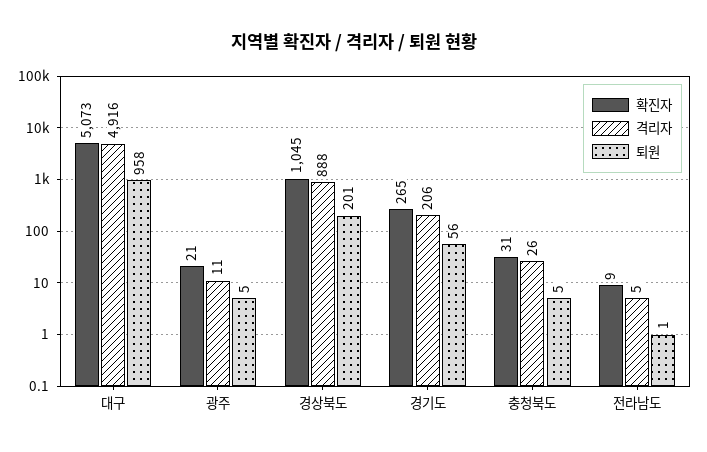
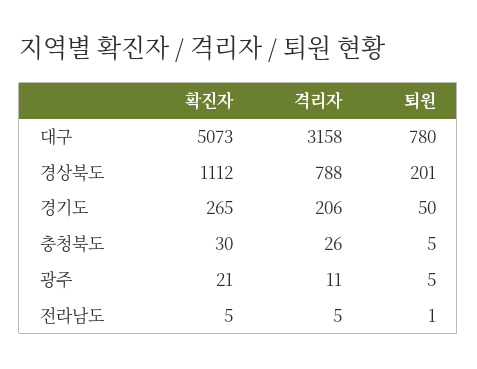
  {
    "확진자": {
      "대구": 5073,
      "광주": 21,
-     "경상북도": 1045,
+     "경상북도": 1112,
      "경기도": 265,
-     "충청북도": 31,
+     "충청북도": 30,
-     "전라남도": 9
+     "전라남도": 5
    },
    "격리자": {
-     "대구": 4916,
+     "대구": 3158,
      "광주": 11,
-     "경상북도": 888,
+     "경상북도": 788,
      "경기도": 206,
      "충청북도": 26,
      "전라남도": 5
    },
    "퇴원": {
-     "대구": 958,
+     "대구": 780,
      "광주": 5,
      "경상북도": 201,
-     "경기도": 56,
+     "경기도": 50,
      "충청북도": 5,
      "전라남도": 1
    }
  }

